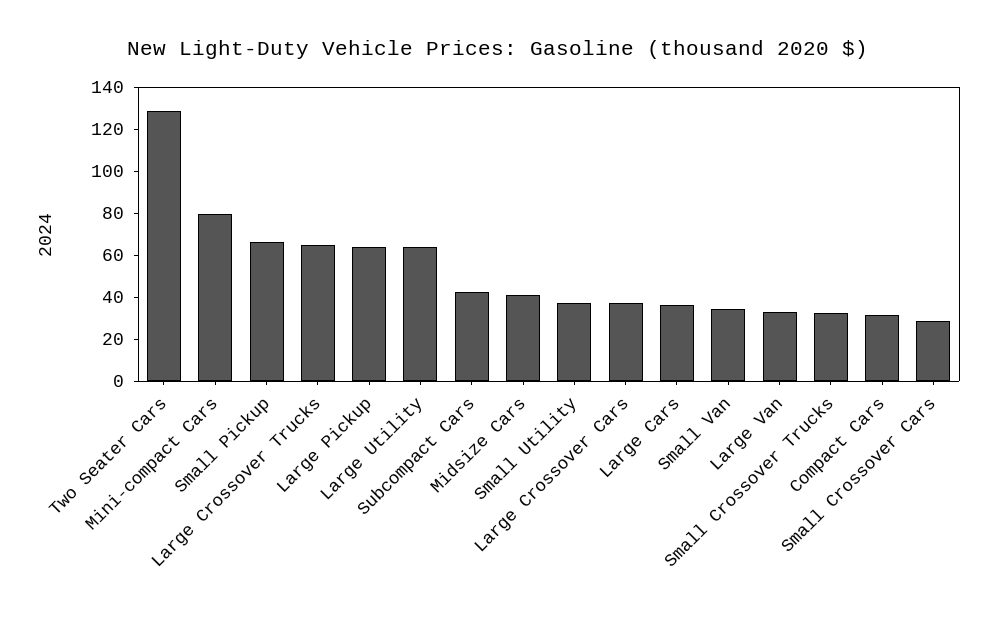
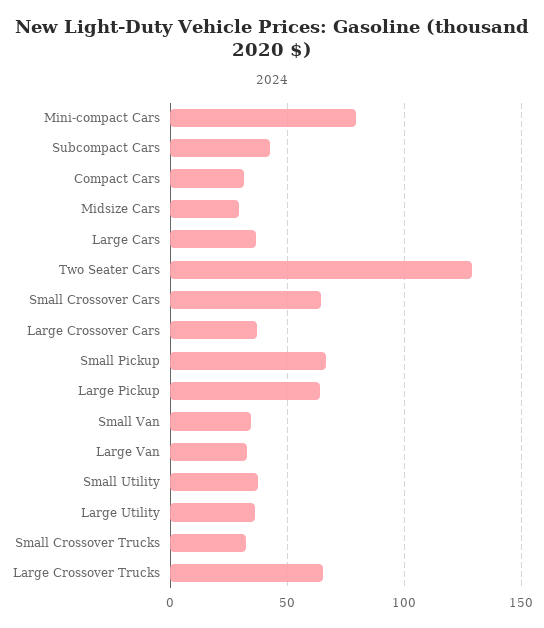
  {
    "Two Seater Cars": 130,
    "Mini-compact Cars": 80,
    "Small Pickup": 65,
    "Large Crossover Trucks": 65,
    "Large Pickup": 65,
-   "Large Utility": 65,
+   "Large Utility": 35,
    "Subcompact Cars": 45,
-   "Midsize Cars": 40,
+   "Midsize Cars": 30,
    "Small Utility": 40,
    "Large Crossover Cars": 35,
    "Large Cars": 35,
    "Small Van": 35,
    "Large Van": 35,
    "Small Crossover Trucks": 30,
    "Compact Cars": 30,
-   "Small Crossover Cars": 30
+   "Small Crossover Cars": 65
  }

